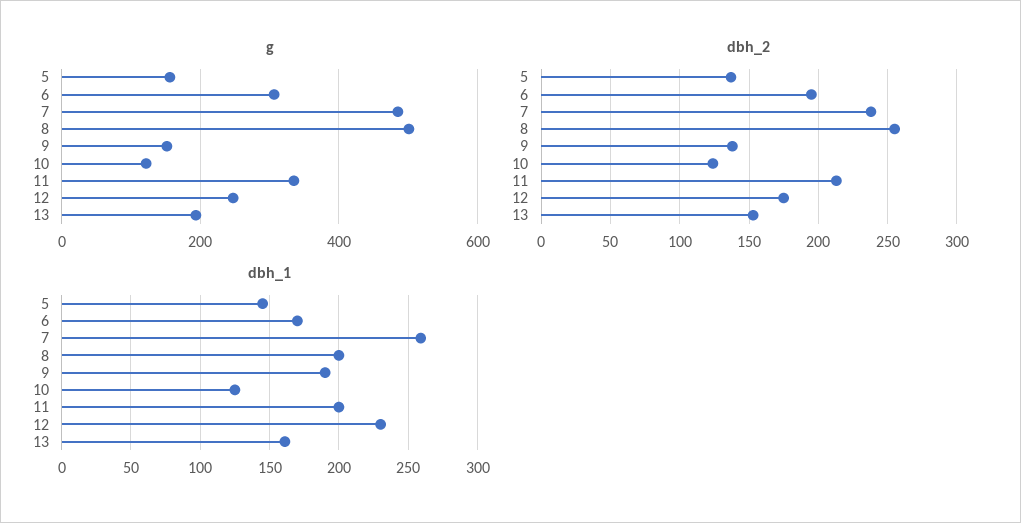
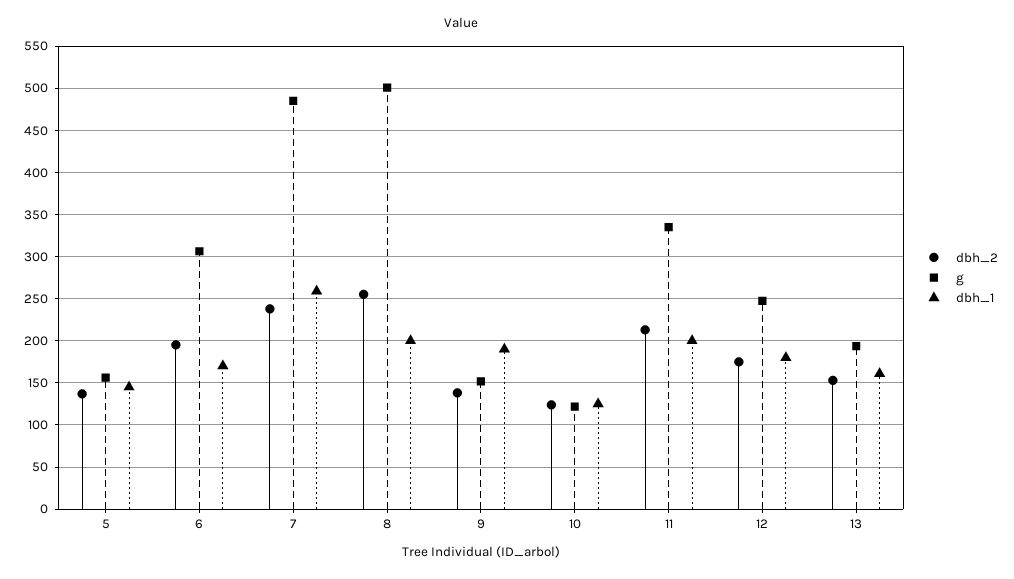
  {
    "g": {
      "5": 160,
      "6": 310,
      "7": 490,
      "8": 500,
      "9": 150,
      "10": 120,
      "11": 330,
      "12": 250,
      "13": 190
    },
    "dbh_2": {
      "5": 135,
      "6": 195,
      "7": 240,
      "8": 255,
      "9": 140,
      "10": 125,
      "11": 215,
      "12": 175,
      "13": 155
    },
    "dbh_1": {
      "5": 145,
      "6": 170,
      "7": 260,
      "8": 200,
      "9": 190,
      "10": 125,
      "11": 200,
-     "12": 230,
+     "12": 180,
      "13": 160
    }
  }

